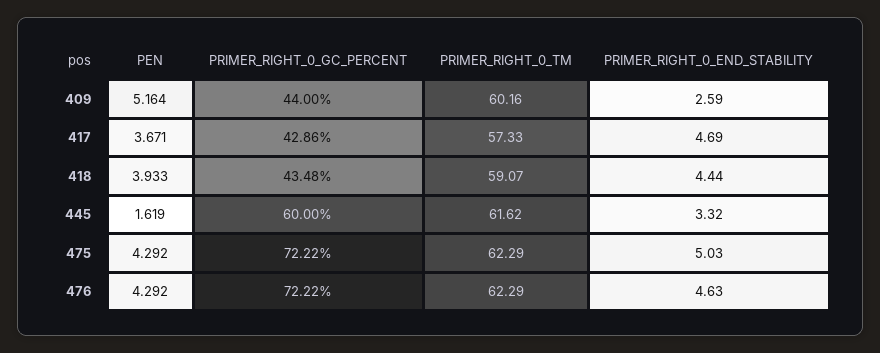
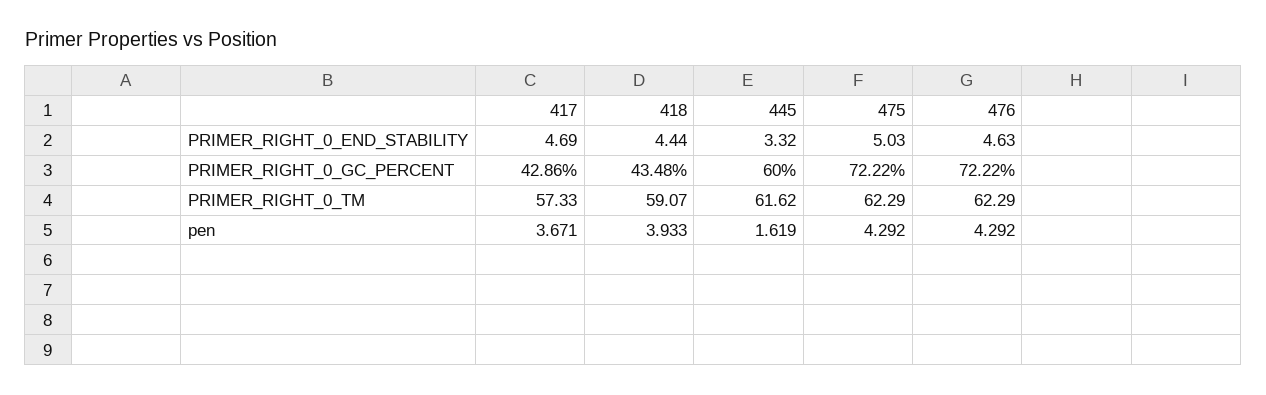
  {
    "PEN": {
-     "409": 5.164,
      "417": 3.671,
      "418": 3.933,
      "445": 1.619,
      "475": 4.292,
      "476": 4.292
    },
    "PRIMER_RIGHT_0_GC_PERCENT": {
-     "409": 44,
      "417": 42.86,
      "418": 43.48,
      "445": 60,
      "475": 72.22,
      "476": 72.22
    },
    "PRIMER_RIGHT_0_TM": {
-     "409": 60.16,
      "417": 57.33,
      "418": 59.07,
      "445": 61.62,
      "475": 62.29,
      "476": 62.29
    },
    "PRIMER_RIGHT_0_END_STABILITY": {
-     "409": 2.59,
      "417": 4.69,
      "418": 4.44,
      "445": 3.32,
      "475": 5.03,
      "476": 4.63
    }
  }

